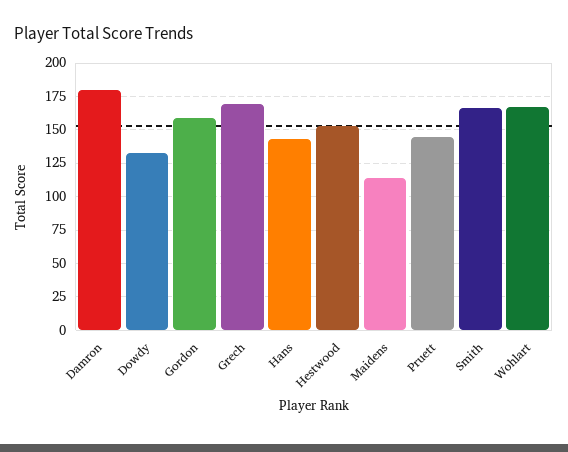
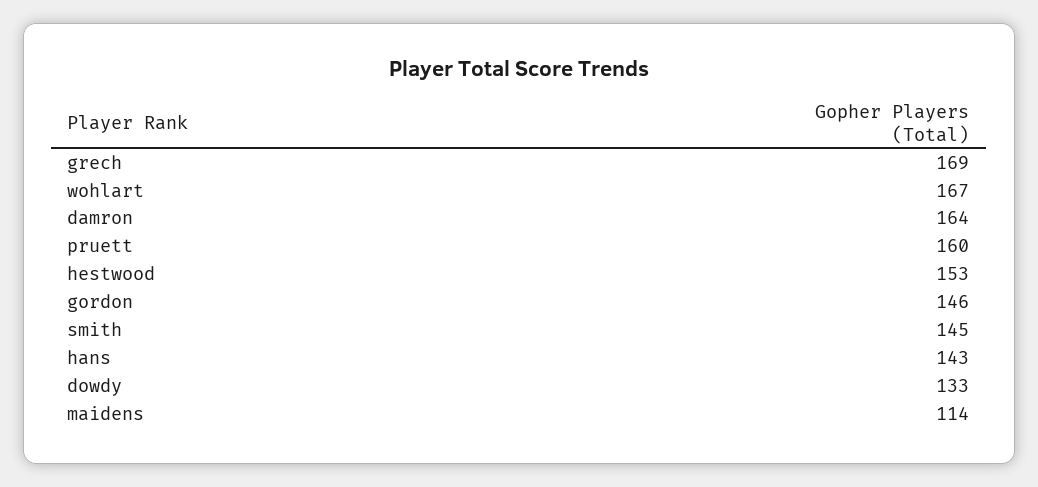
  {
-   "Damron": 180,
+   "Damron": 164,
    "Dowdy": 133,
-   "Gordon": 160,
+   "Gordon": 146,
    "Grech": 169,
    "Hans": 143,
    "Hestwood": 153,
    "Maidens": 114,
-   "Pruett": 145,
+   "Pruett": 160,
-   "Smith": 165,
+   "Smith": 145,
    "Wohlart": 167
  }

